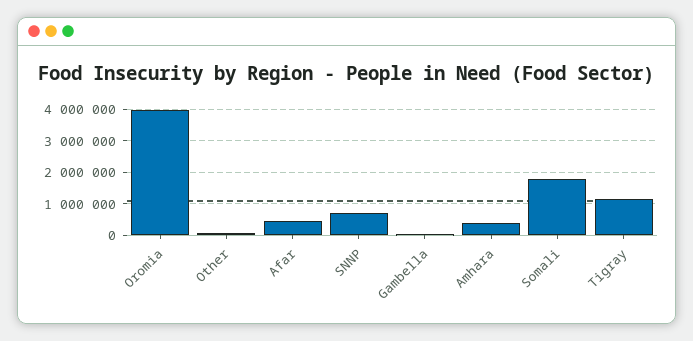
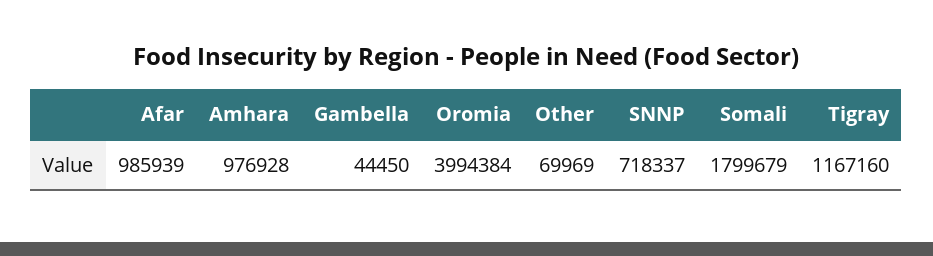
  {
    "Oromia": 3994384,
    "Other": 69969,
-   "Afar": 400000,
+   "Afar": 985939,
    "SNNP": 718337,
    "Gambella": 44450,
-   "Amhara": 400000,
+   "Amhara": 976928,
    "Somali": 1799679,
    "Tigray": 1167160
  }

